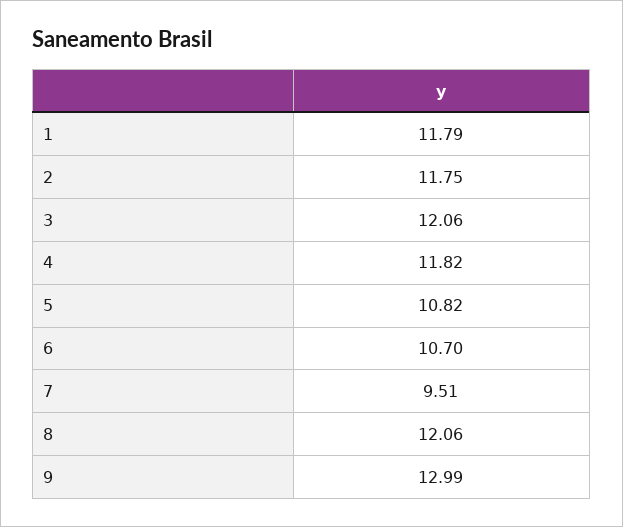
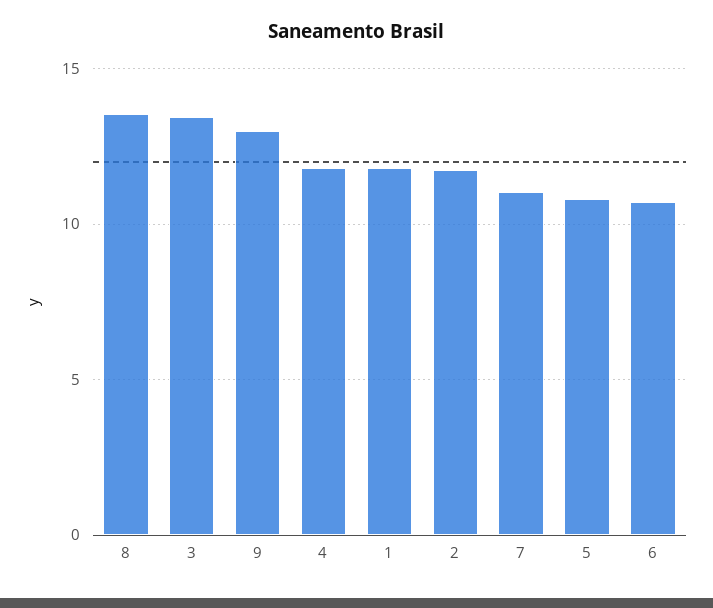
  {
    "1": 11.79,
    "2": 11.75,
-   "3": 12.06,
+   "3": 13.5,
    "4": 11.82,
    "5": 10.82,
    "6": 10.7,
-   "7": 9.51,
+   "7": 11,
-   "8": 12.06,
+   "8": 13.5,
    "9": 12.99
  }

